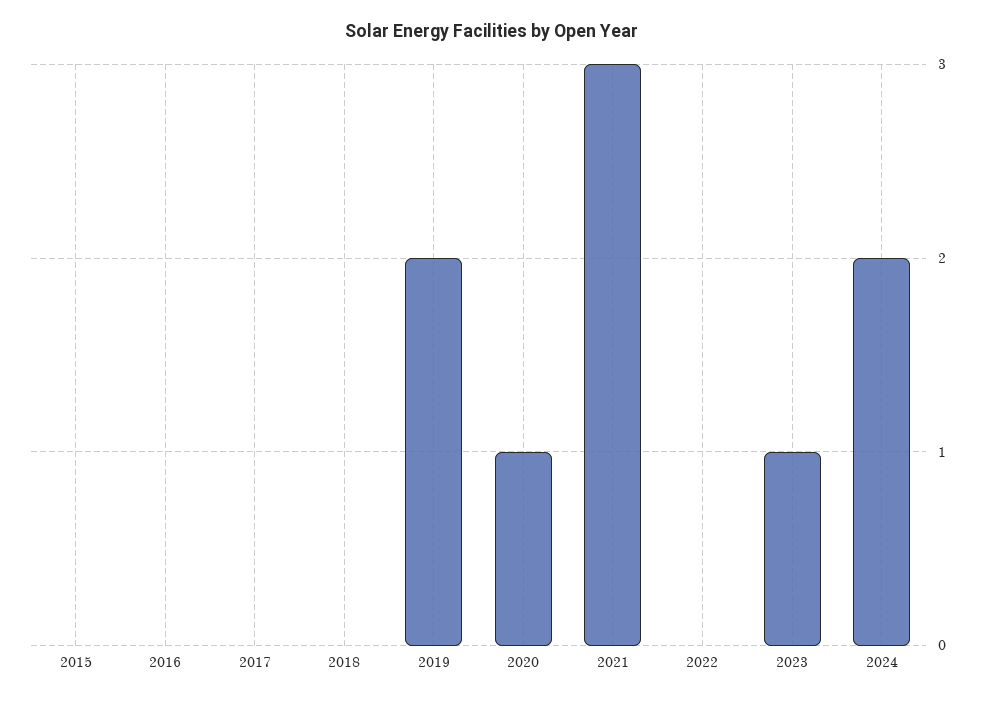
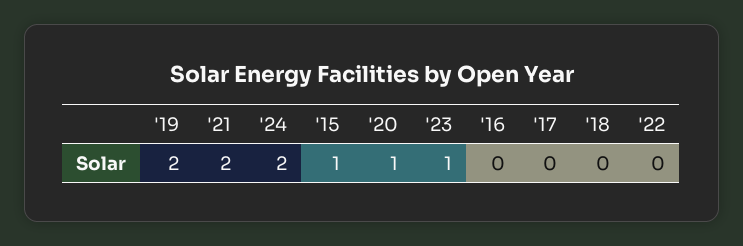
  {
-   "2015": 0,
+   "2015": 1,
    "2016": 0,
    "2017": 0,
    "2018": 0,
    "2019": 2,
    "2020": 1,
-   "2021": 3,
+   "2021": 2,
    "2022": 0,
    "2023": 1,
    "2024": 2
  }

